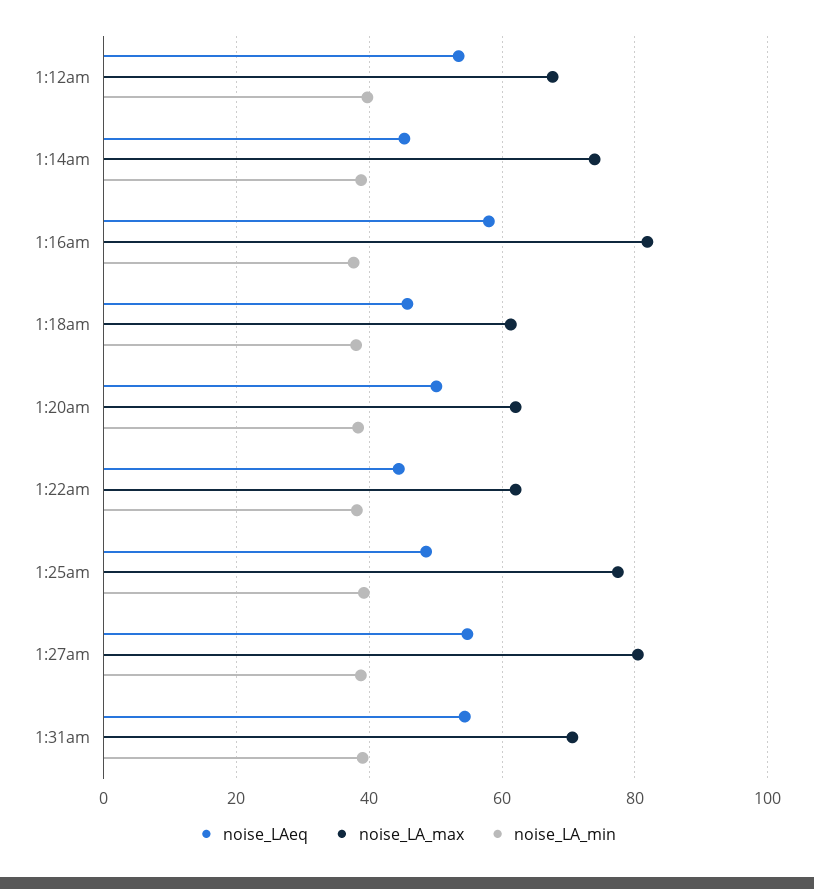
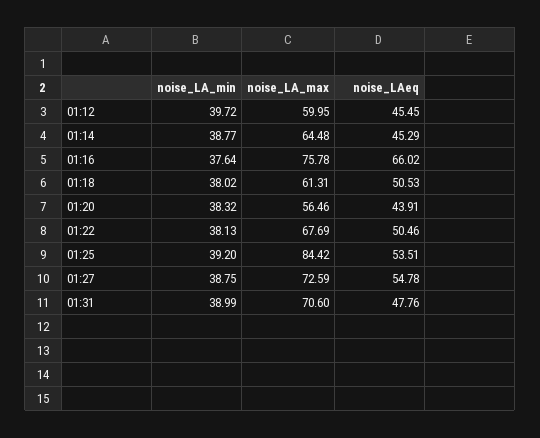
  {
    "noise_LAeq": {
-     "1:12am": 54,
+     "1:12am": 45.45,
      "1:14am": 45.29,
-     "1:16am": 58,
+     "1:16am": 66.02,
-     "1:18am": 46,
+     "1:18am": 50.53,
-     "1:20am": 50,
+     "1:20am": 43.91,
-     "1:22am": 44,
+     "1:22am": 50.46,
-     "1:25am": 48,
+     "1:25am": 53.51,
      "1:27am": 54.78,
-     "1:31am": 54
+     "1:31am": 47.76
    },
    "noise_LA_max": {
-     "1:12am": 68,
+     "1:12am": 59.95,
-     "1:14am": 74,
+     "1:14am": 64.48,
-     "1:16am": 82,
+     "1:16am": 75.78,
      "1:18am": 61.31,
-     "1:20am": 62,
+     "1:20am": 56.46,
-     "1:22am": 62,
+     "1:22am": 67.69,
-     "1:25am": 78,
+     "1:25am": 84.42,
-     "1:27am": 80,
+     "1:27am": 72.59,
      "1:31am": 70.6
    },
    "noise_LA_min": {
      "1:12am": 39.72,
      "1:14am": 38.77,
      "1:16am": 37.64,
      "1:18am": 38.02,
      "1:20am": 38.32,
      "1:22am": 38.13,
      "1:25am": 39.2,
      "1:27am": 38.75,
      "1:31am": 38.99
    }
  }

